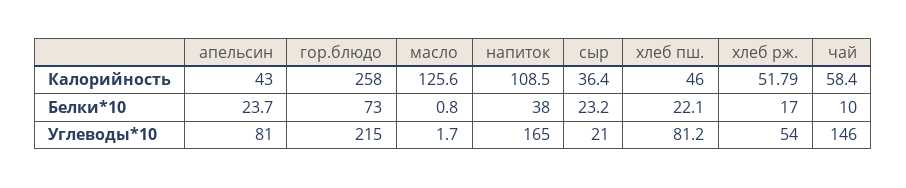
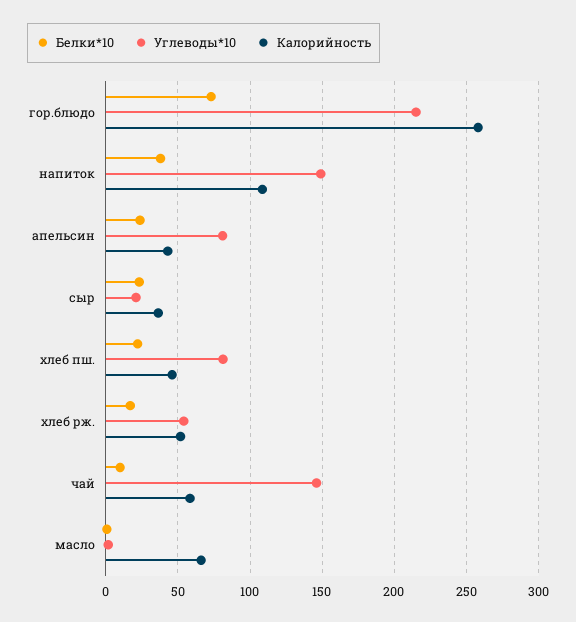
  {
    "Калорийность": {
      "апельсин": 43,
      "гор.блюдо": 258,
-     "масло": 125.6,
+     "масло": 65,
      "напиток": 108.5,
      "сыр": 36.4,
      "хлеб пш.": 46,
      "хлеб рж.": 51.79,
      "чай": 58.4
    },
    "Белки*10": {
      "апельсин": 23.7,
      "гор.блюдо": 73,
      "масло": 0.8,
      "напиток": 38,
      "сыр": 23.2,
      "хлеб пш.": 22.1,
      "хлеб рж.": 17,
      "чай": 10
    },
    "Углеводы*10": {
      "апельсин": 81,
      "гор.блюдо": 215,
      "масло": 1.7,
-     "напиток": 165,
+     "напиток": 150,
      "сыр": 21,
      "хлеб пш.": 81.2,
      "хлеб рж.": 54,
      "чай": 146
    }
  }

